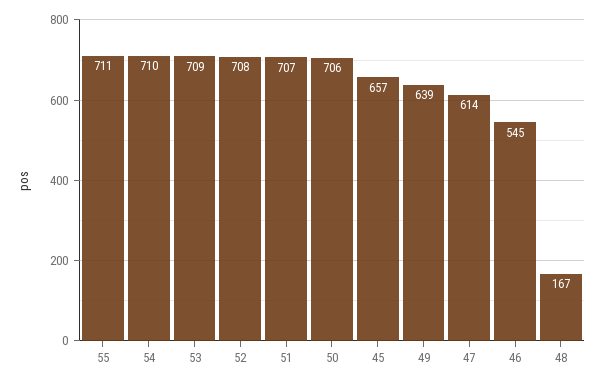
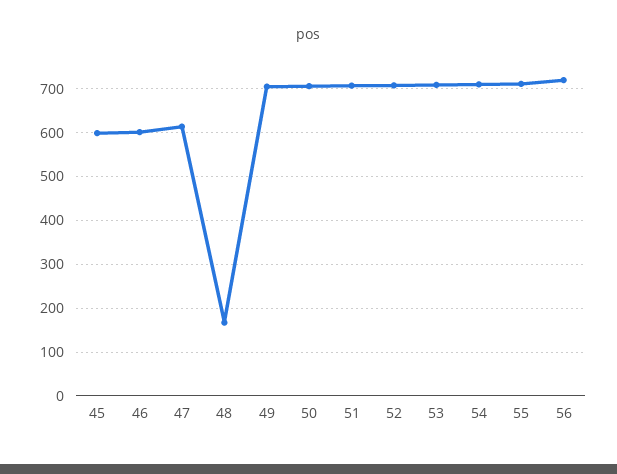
  {
    "55": 711,
    "54": 710,
    "53": 709,
    "52": 708,
    "51": 707,
    "50": 706,
-   "45": 657,
+   "45": 600,
-   "49": 639,
+   "49": 700,
    "47": 614,
-   "46": 545,
+   "46": 600,
-   "48": 167
+   "48": 167,
+   "56": 720
  }

